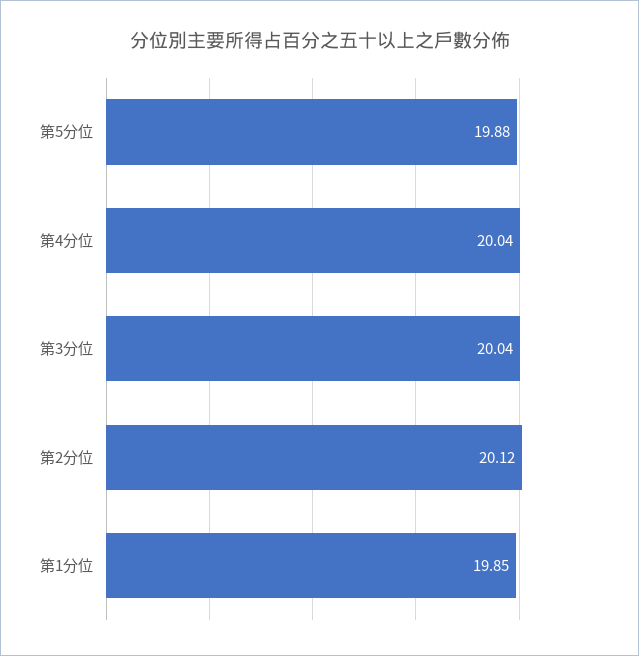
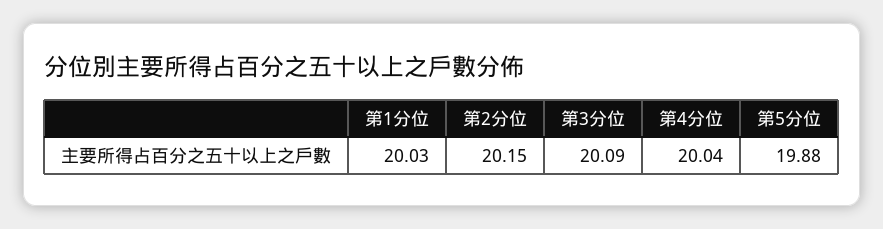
  {
    "第5分位": 19.88,
    "第4分位": 20.04,
-   "第3分位": 20.04,
+   "第3分位": 20.09,
-   "第2分位": 20.12,
+   "第2分位": 20.15,
-   "第1分位": 19.85
+   "第1分位": 20.03
  }

